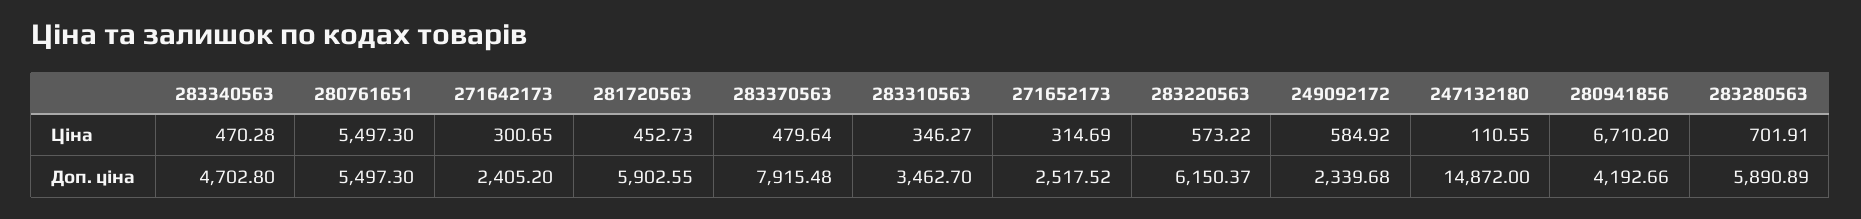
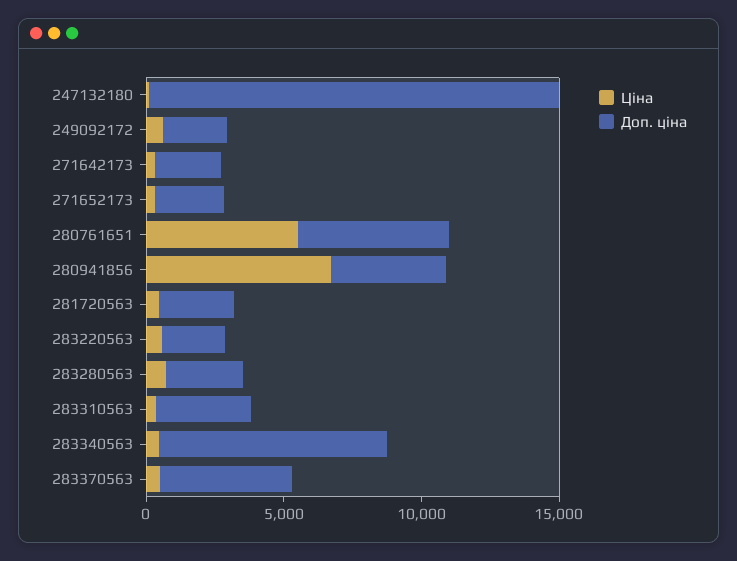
  {
    "Ціна": {
      "283340563": 470.28,
      "280761651": 5497.3,
      "271642173": 300.65,
      "281720563": 452.73,
      "283370563": 479.64,
      "283310563": 346.27,
      "271652173": 314.69,
      "283220563": 573.22,
      "249092172": 584.92,
      "247132180": 110.55,
      "280941856": 6710.2,
      "283280563": 701.91
    },
    "Доп. ціна": {
-     "283340563": 4702.8,
+     "283340563": 8000,
      "280761651": 5497.3,
      "271642173": 2405.2,
-     "281720563": 5902.55,
+     "281720563": 3000,
-     "283370563": 7915.48,
+     "283370563": 5000,
      "283310563": 3462.7,
      "271652173": 2517.52,
-     "283220563": 6150.37,
+     "283220563": 2000,
      "249092172": 2339.68,
      "247132180": 14872,
      "280941856": 4192.66,
-     "283280563": 5890.89
+     "283280563": 3000
    }
  }

